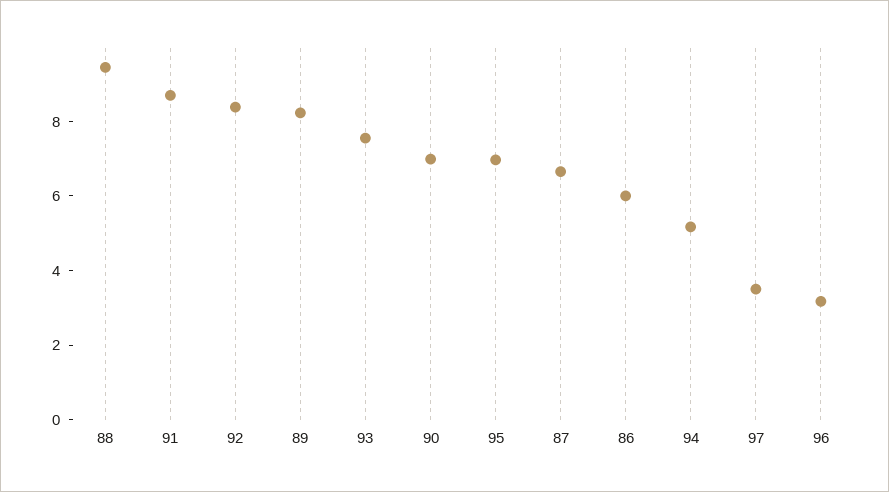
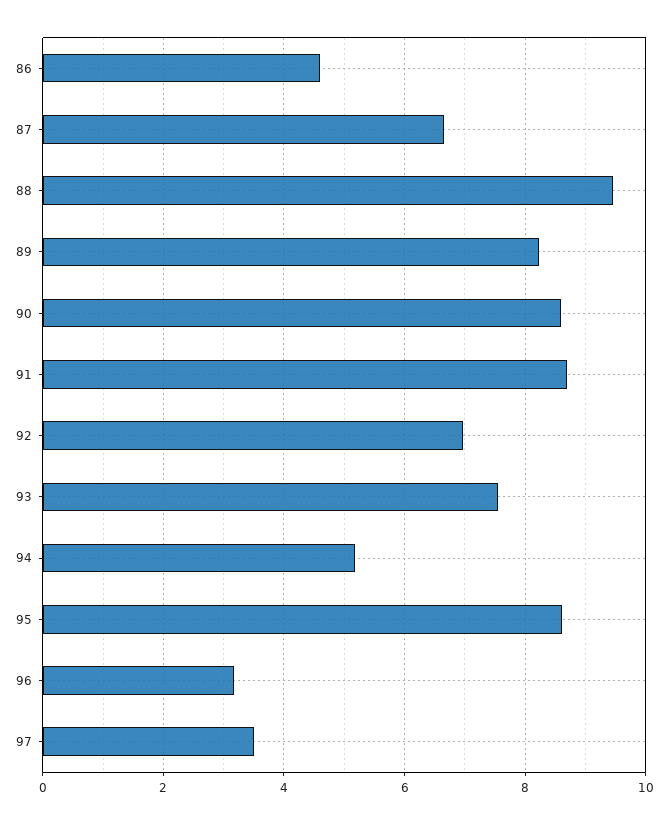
  {
    "88": 9.4,
    "91": 8.8,
-   "92": 8.5,
+   "92": 7,
    "89": 8.2,
    "93": 7.6,
-   "90": 7,
+   "90": 8.6,
-   "95": 7,
+   "95": 8.6,
    "87": 6.6,
-   "86": 6,
+   "86": 4.6,
    "94": 5.2,
    "97": 3.6,
    "96": 3.2
  }

